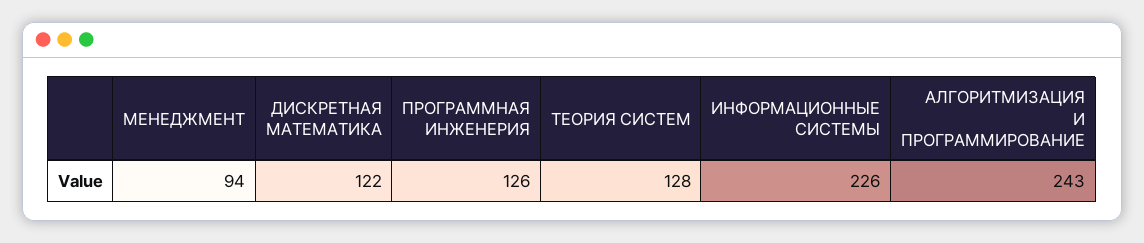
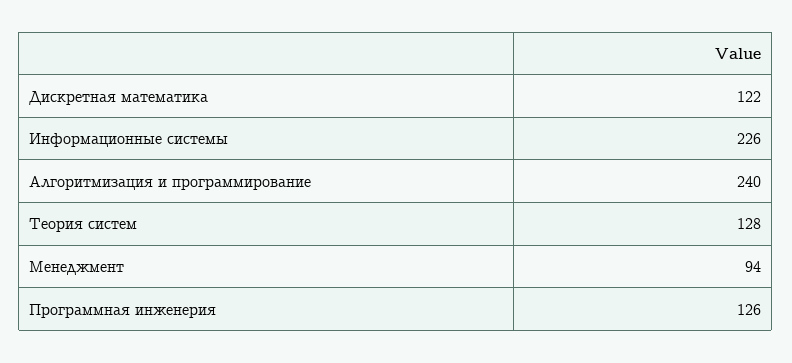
  {
    "МЕНЕДЖМЕНТ": 94,
    "ДИСКРЕТНАЯ МАТЕМАТИКА": 122,
    "ПРОГРАММНАЯ ИНЖЕНЕРИЯ": 126,
    "ТЕОРИЯ СИСТЕМ": 128,
    "ИНФОРМАЦИОННЫЕ СИСТЕМЫ": 226,
-   "АЛГОРИТМИЗАЦИЯ И ПРОГРАММИРОВАНИЕ": 243
+   "АЛГОРИТМИЗАЦИЯ И ПРОГРАММИРОВАНИЕ": 240
  }

